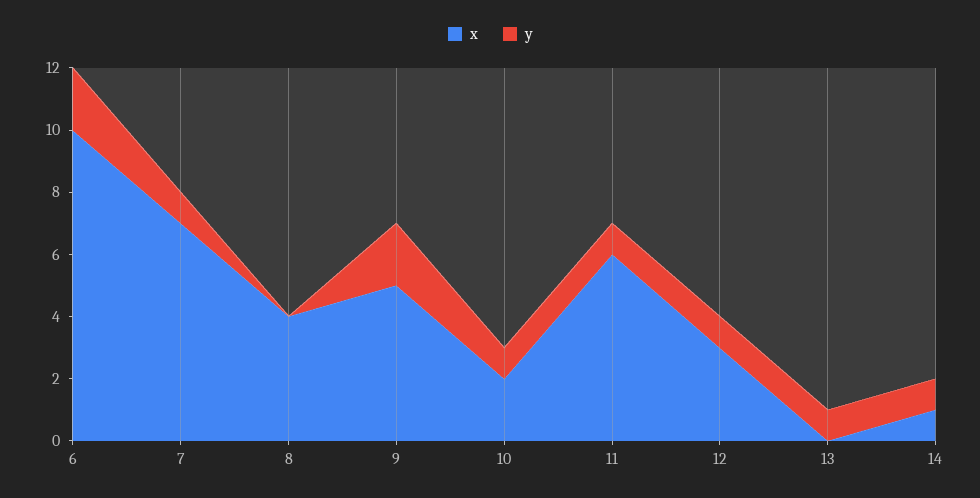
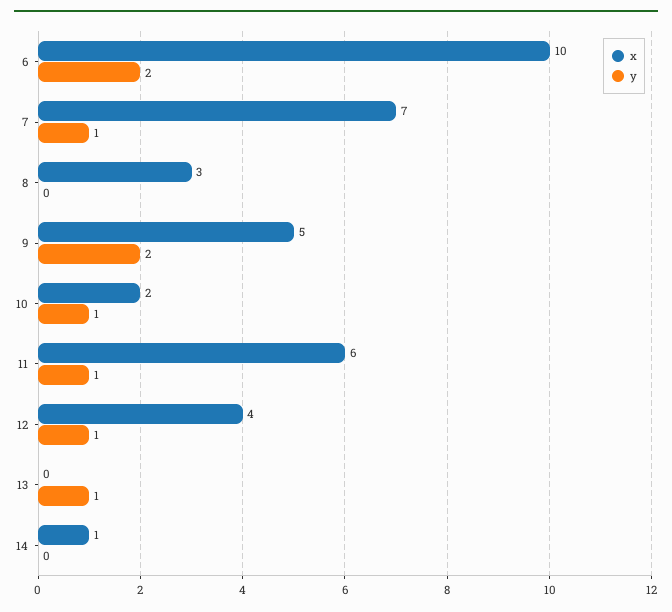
  {
    "x": {
      "6": 10,
      "7": 7,
-     "8": 4,
+     "8": 3,
      "9": 5,
      "10": 2,
      "11": 6,
-     "12": 3,
+     "12": 4,
      "13": 0,
      "14": 1
    },
    "y": {
      "6": 2,
      "7": 1,
      "8": 0,
      "9": 2,
      "10": 1,
      "11": 1,
      "12": 1,
      "13": 1,
-     "14": 1
+     "14": 0
    }
  }

